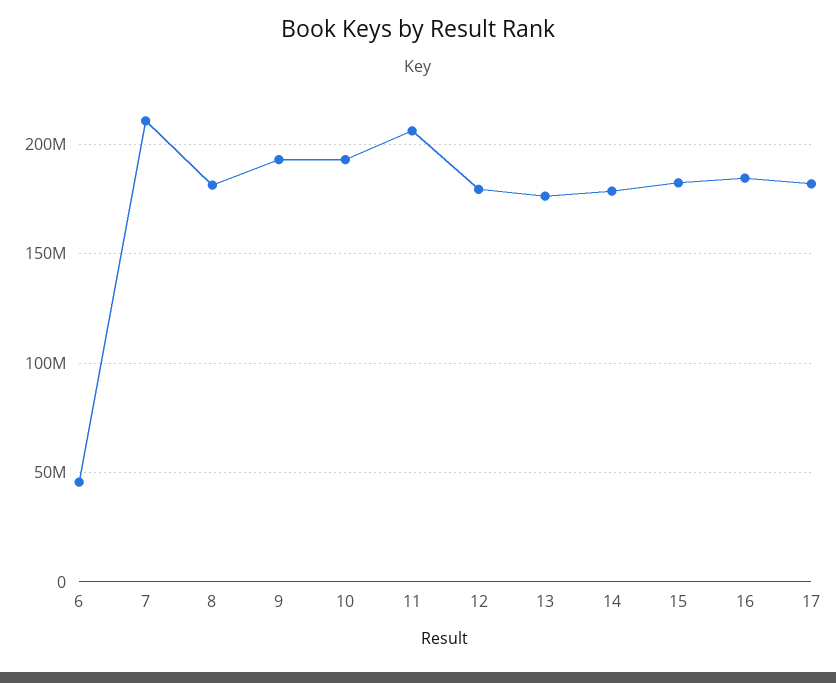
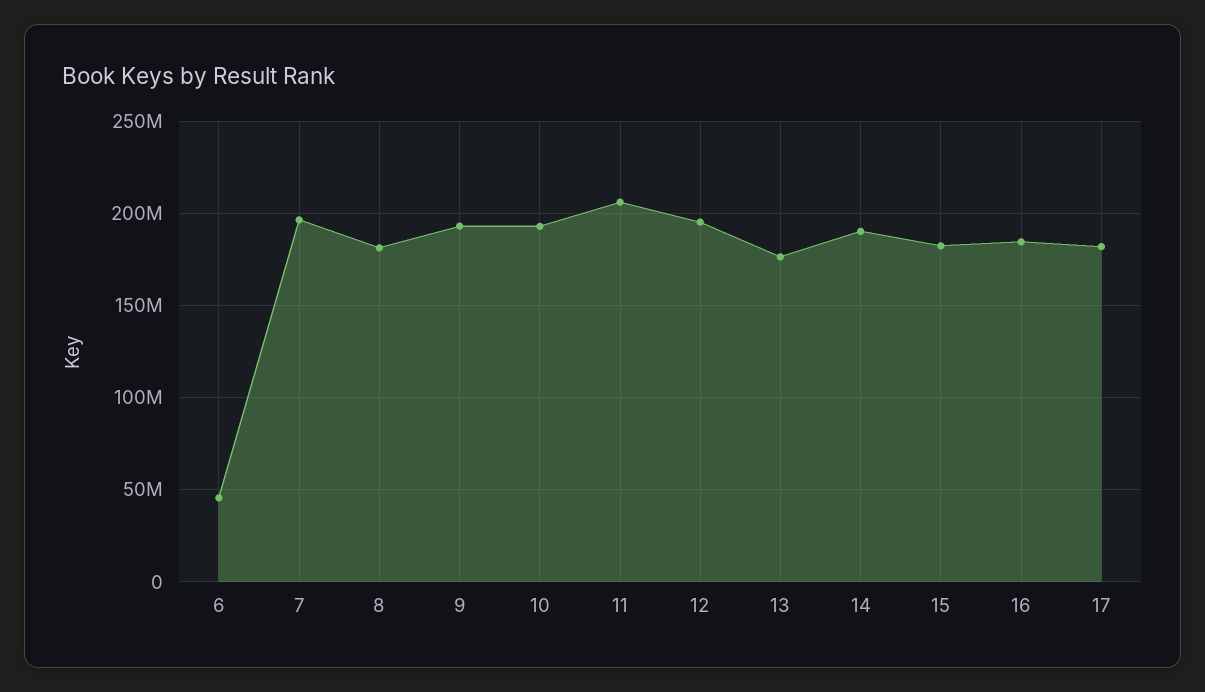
  {
    "6": 45000000,
-   "7": 210000000,
+   "7": 195000000,
    "8": 180000000,
    "9": 195000000,
    "10": 195000000,
    "11": 205000000,
-   "12": 180000000,
+   "12": 195000000,
    "13": 175000000,
-   "14": 180000000,
+   "14": 190000000,
    "15": 180000000,
    "16": 185000000,
    "17": 180000000
  }

